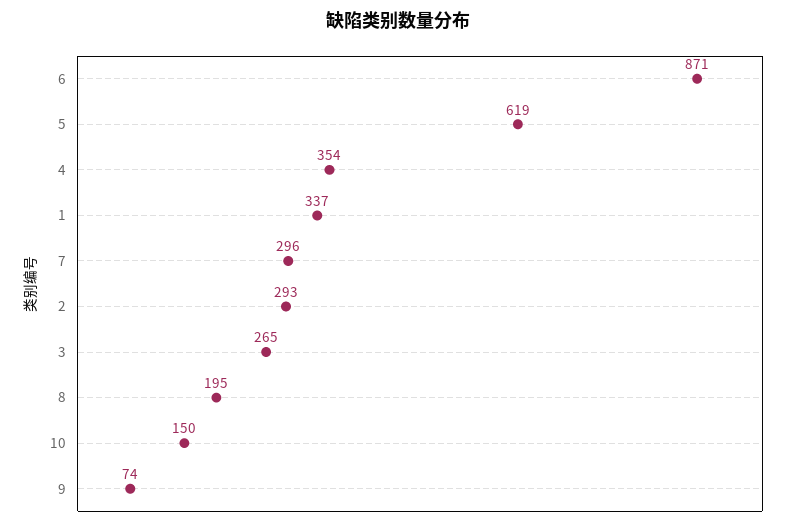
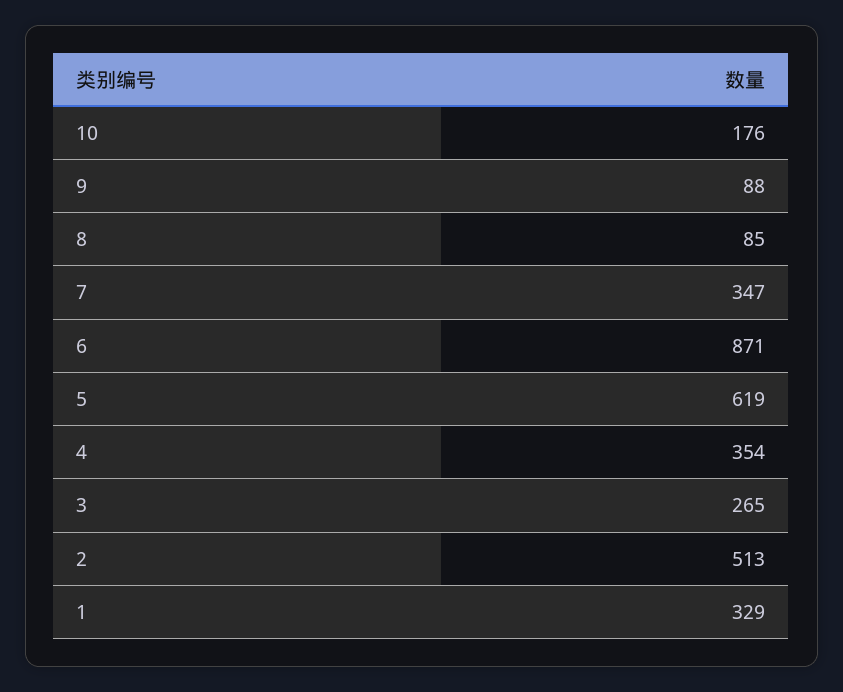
  {
    "6": 871,
    "5": 619,
    "4": 354,
-   "1": 337,
+   "1": 329,
-   "7": 296,
+   "7": 347,
-   "2": 293,
+   "2": 513,
    "3": 265,
-   "8": 195,
+   "8": 85,
-   "10": 150,
+   "10": 176,
-   "9": 74
+   "9": 88
  }

